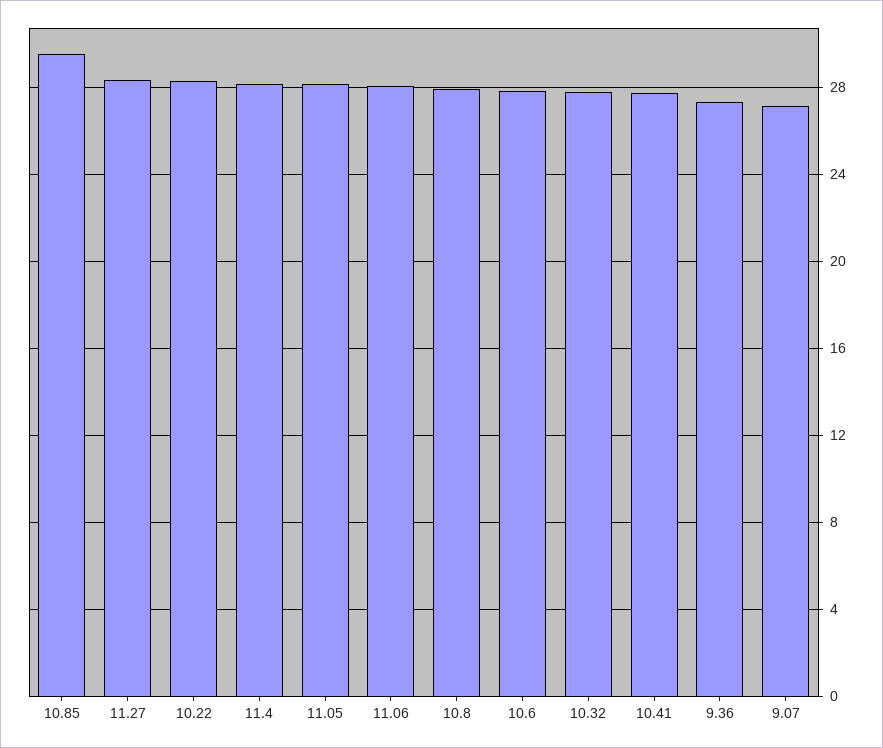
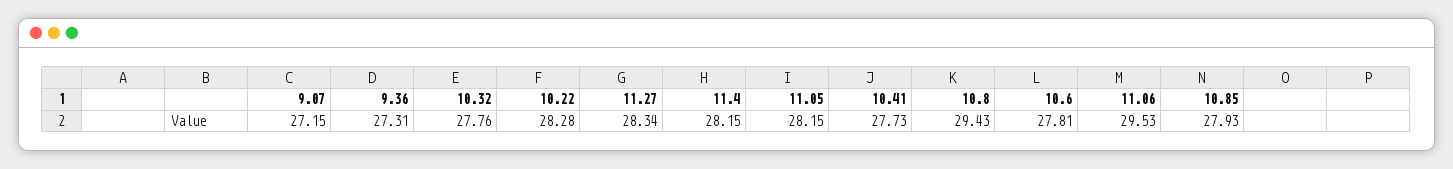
  {
-   "10.85": 29.5,
+   "10.85": 27.93,
    "11.27": 28.34,
    "10.22": 28.28,
    "11.4": 28.15,
    "11.05": 28.15,
-   "11.06": 28,
+   "11.06": 29.53,
-   "10.8": 28,
+   "10.8": 29.43,
    "10.6": 27.81,
    "10.32": 27.76,
    "10.41": 27.73,
    "9.36": 27.31,
    "9.07": 27.15
  }

